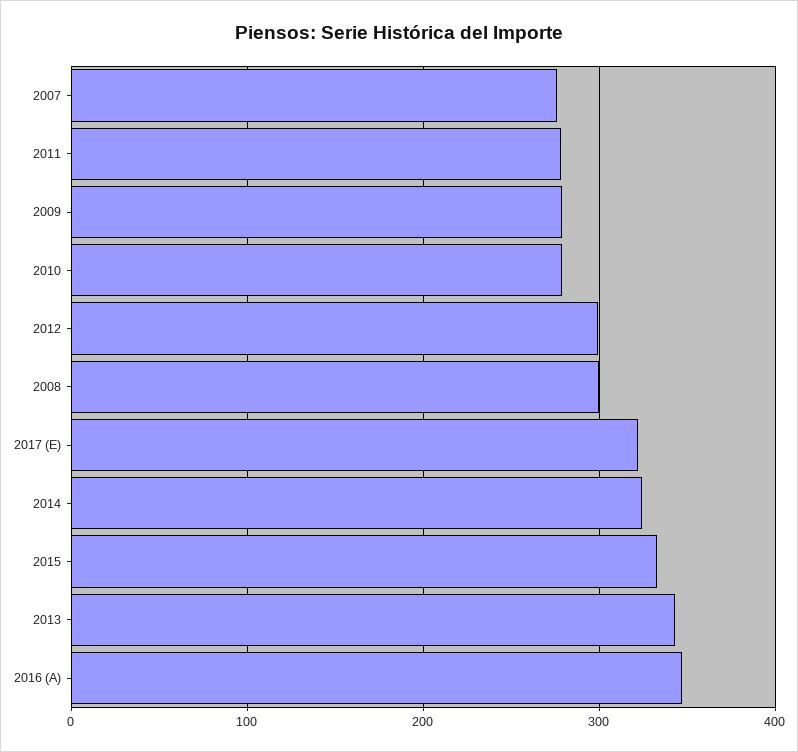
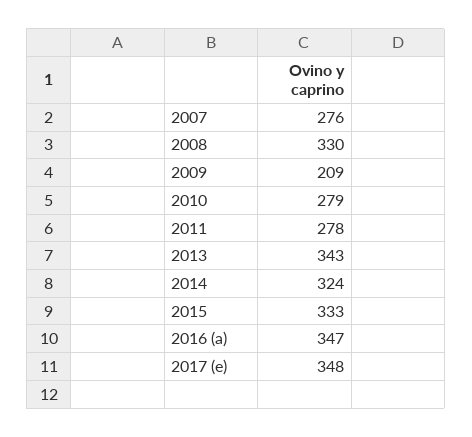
  {
    "2007": 276,
    "2011": 278,
-   "2009": 280,
+   "2009": 209,
    "2010": 279,
-   "2012": 300,
-   "2008": 300,
+   "2008": 330,
-   "2017 (E)": 320,
+   "2017 (E)": 348,
    "2014": 324,
    "2015": 333,
    "2013": 343,
    "2016 (A)": 347
  }

